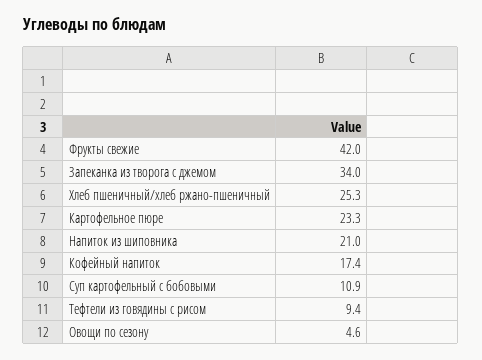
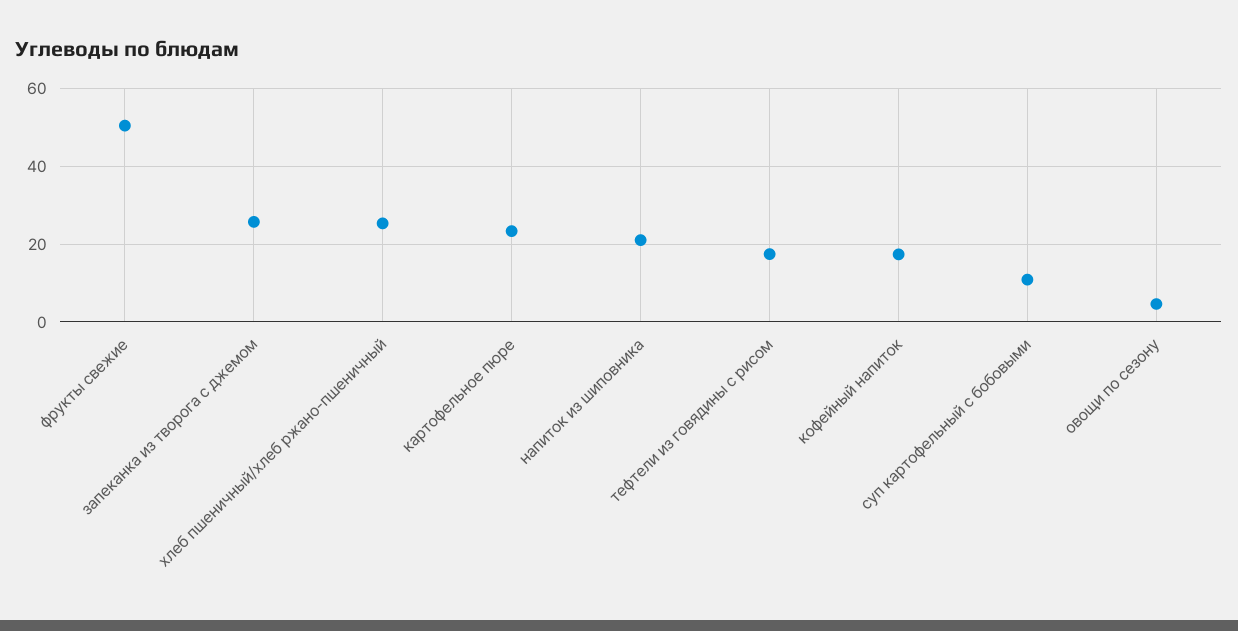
  {
-   "Фрукты свежие": 42,
+   "Фрукты свежие": 50,
-   "Запеканка из творога с джемом": 34,
+   "Запеканка из творога с джемом": 26,
    "Хлеб пшеничный/хлеб ржано-пшеничный": 25.3,
    "Картофельное пюре": 23.3,
    "Напиток из шиповника": 21,
    "Кофейный напиток": 17.4,
    "Суп картофельный с бобовыми": 10.9,
-   "Тефтели из говядины с рисом": 9.4,
+   "Тефтели из говядины с рисом": 18,
    "Овощи по сезону": 4.6
  }

